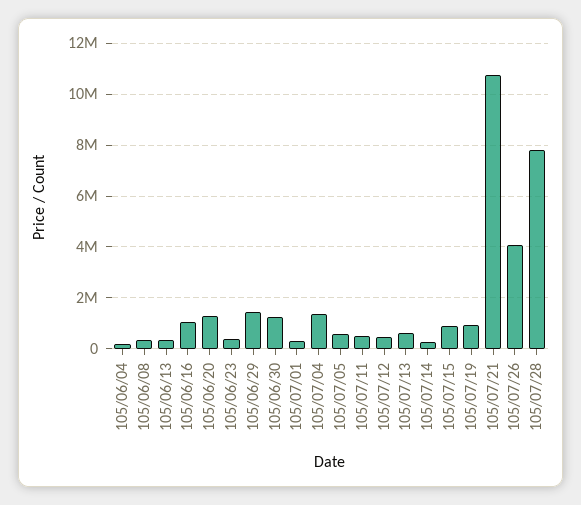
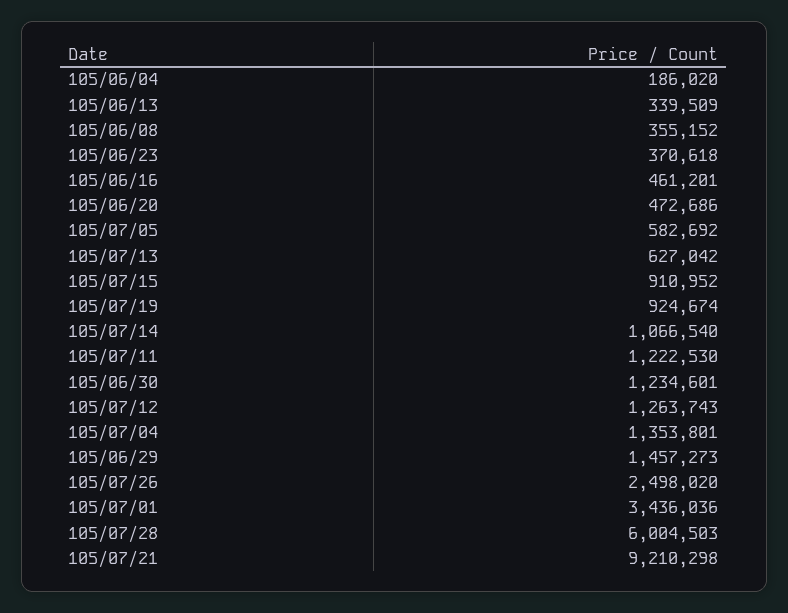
  {
    "105/06/04": 186020,
    "105/06/08": 355152,
    "105/06/13": 339509,
-   "105/06/16": 1000000,
+   "105/06/16": 461201,
-   "105/06/20": 1250000,
+   "105/06/20": 472686,
    "105/06/23": 370618,
    "105/06/29": 1457273,
    "105/06/30": 1234601,
-   "105/07/01": 250000,
+   "105/07/01": 3436036,
    "105/07/04": 1353801,
    "105/07/05": 582692,
-   "105/07/11": 500000,
+   "105/07/11": 1222530,
-   "105/07/12": 500000,
+   "105/07/12": 1263743,
    "105/07/13": 627042,
-   "105/07/14": 250000,
+   "105/07/14": 1066540,
    "105/07/15": 910952,
    "105/07/19": 924674,
-   "105/07/21": 10750000,
+   "105/07/21": 9210298,
-   "105/07/26": 4000000,
+   "105/07/26": 2498020,
-   "105/07/28": 7750000
+   "105/07/28": 6004503
  }

